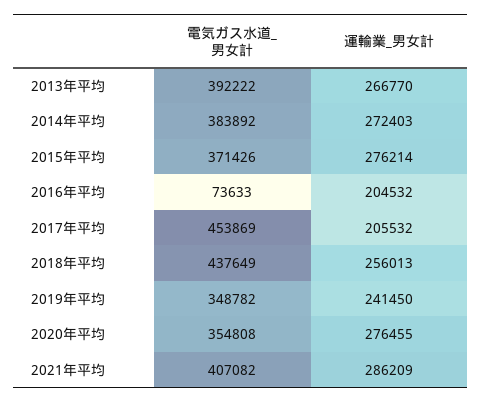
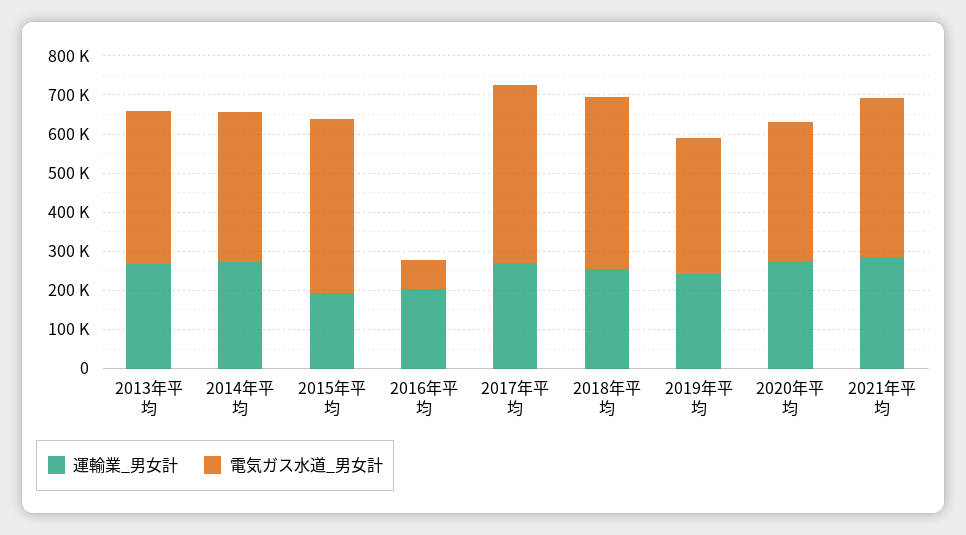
  {
    "電気ガス水道_男女計": {
      "2013年平均": 392222,
      "2014年平均": 383892,
-     "2015年平均": 371426,
+     "2015年平均": 450000,
      "2016年平均": 73633,
      "2017年平均": 453869,
      "2018年平均": 437649,
      "2019年平均": 348782,
      "2020年平均": 354808,
      "2021年平均": 407082
    },
    "運輸業_男女計": {
      "2013年平均": 266770,
      "2014年平均": 272403,
-     "2015年平均": 276214,
+     "2015年平均": 200000,
      "2016年平均": 204532,
-     "2017年平均": 205532,
+     "2017年平均": 275000,
      "2018年平均": 256013,
      "2019年平均": 241450,
      "2020年平均": 276455,
      "2021年平均": 286209
    }
  }

